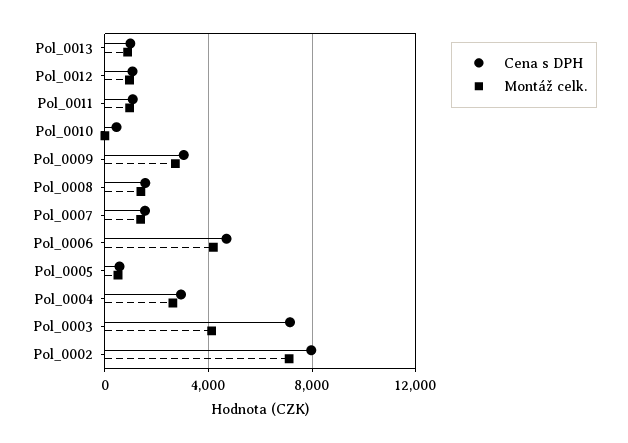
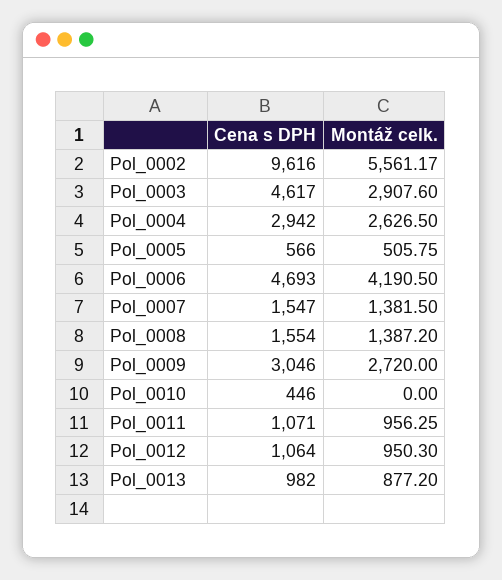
  {
    "Cena s DPH": {
      "Pol_0013": 982,
      "Pol_0012": 1064,
      "Pol_0011": 1071,
      "Pol_0010": 446,
      "Pol_0009": 3046,
      "Pol_0008": 1554,
      "Pol_0007": 1547,
      "Pol_0006": 4693,
      "Pol_0005": 566,
      "Pol_0004": 2942,
-     "Pol_0003": 7000,
+     "Pol_0003": 4617,
-     "Pol_0002": 8000
+     "Pol_0002": 9616
    },
    "Montáž celk.": {
      "Pol_0013": 877.2,
      "Pol_0012": 950.3,
      "Pol_0011": 956.25,
      "Pol_0010": 0,
      "Pol_0009": 2720,
      "Pol_0008": 1387.2,
      "Pol_0007": 1381.5,
      "Pol_0006": 4190.5,
      "Pol_0005": 505.75,
      "Pol_0004": 2626.5,
-     "Pol_0003": 4000,
+     "Pol_0003": 2907.6,
-     "Pol_0002": 7000
+     "Pol_0002": 5561.17
    }
  }

